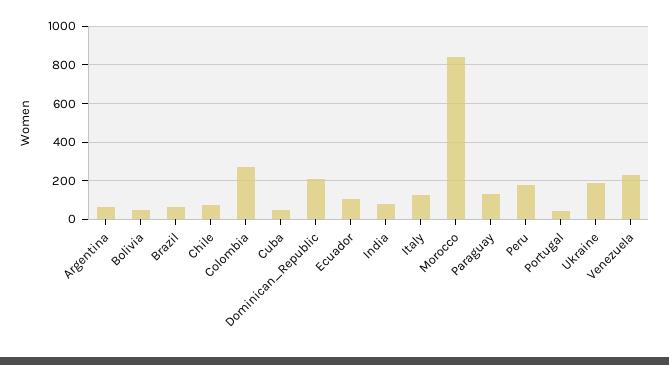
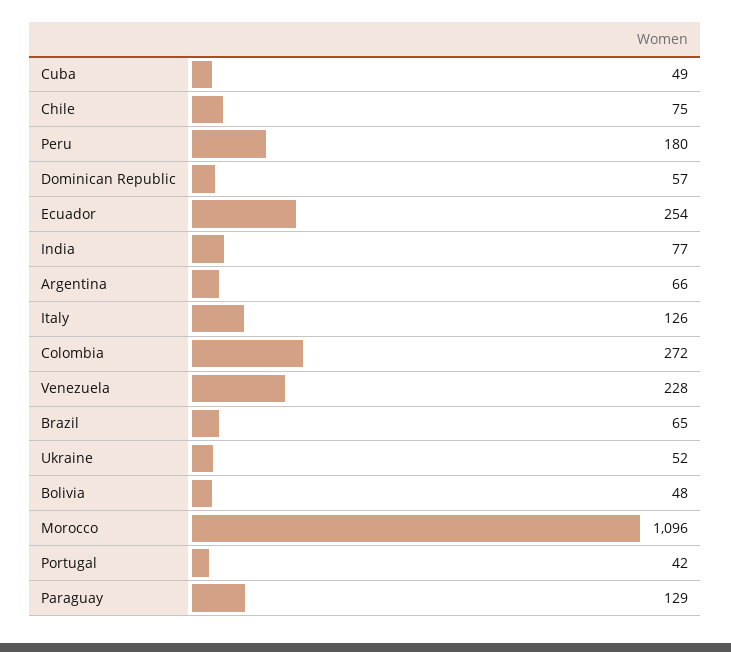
  {
    "Argentina": 66,
    "Bolivia": 48,
    "Brazil": 65,
    "Chile": 75,
    "Colombia": 272,
    "Cuba": 49,
-   "Dominican_Republic": 200,
+   "Dominican_Republic": 57,
-   "Ecuador": 100,
+   "Ecuador": 254,
    "India": 77,
    "Italy": 126,
-   "Morocco": 850,
+   "Morocco": 1096,
    "Paraguay": 129,
    "Peru": 180,
    "Portugal": 42,
-   "Ukraine": 200,
+   "Ukraine": 52,
    "Venezuela": 228
  }

